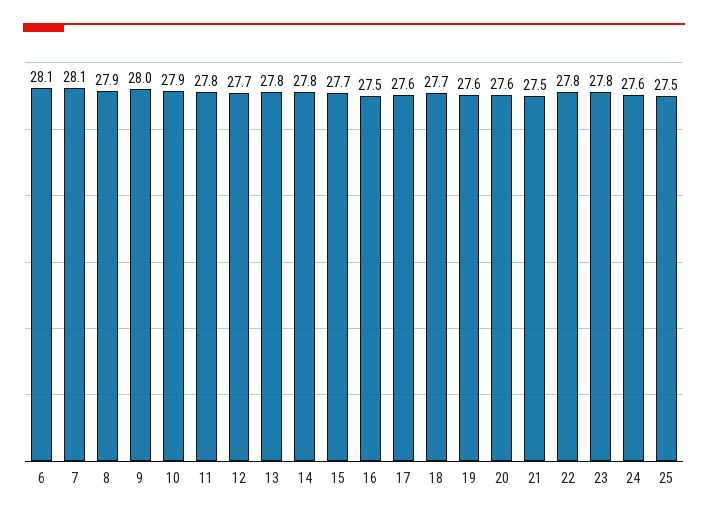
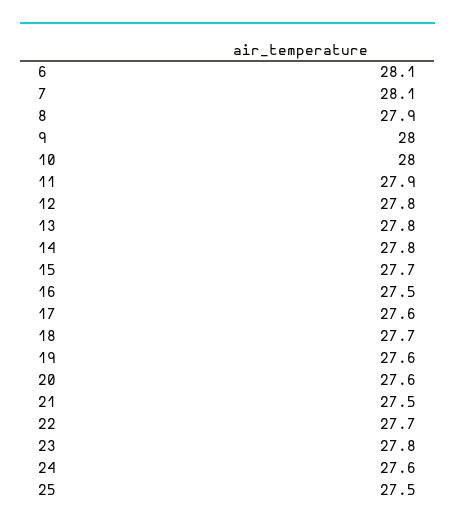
  {
    "6": 28.1,
    "7": 28.1,
    "8": 27.9,
    "9": 28,
-   "10": 27.9,
+   "10": 28,
-   "11": 27.8,
+   "11": 27.9,
-   "12": 27.7,
+   "12": 27.8,
    "13": 27.8,
    "14": 27.8,
    "15": 27.7,
    "16": 27.5,
    "17": 27.6,
    "18": 27.7,
    "19": 27.6,
    "20": 27.6,
    "21": 27.5,
-   "22": 27.8,
+   "22": 27.7,
    "23": 27.8,
    "24": 27.6,
    "25": 27.5
  }

